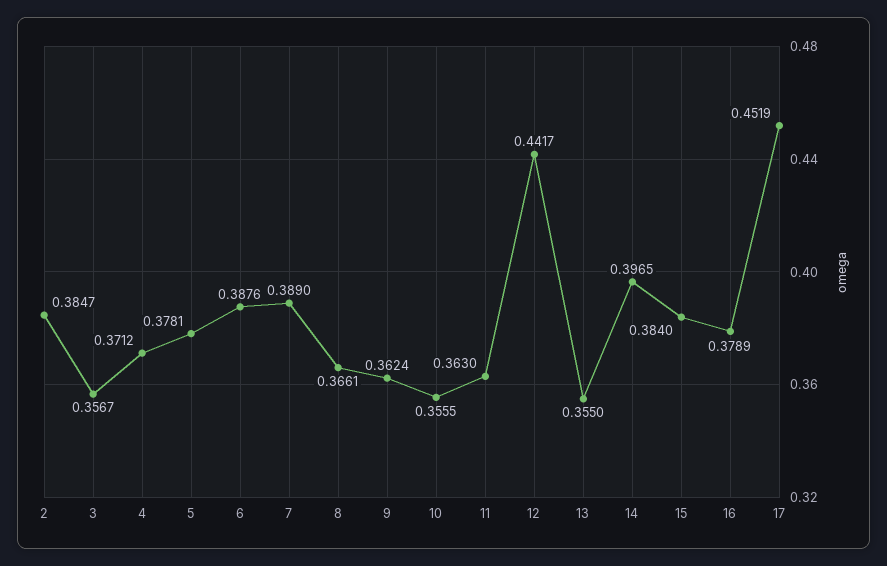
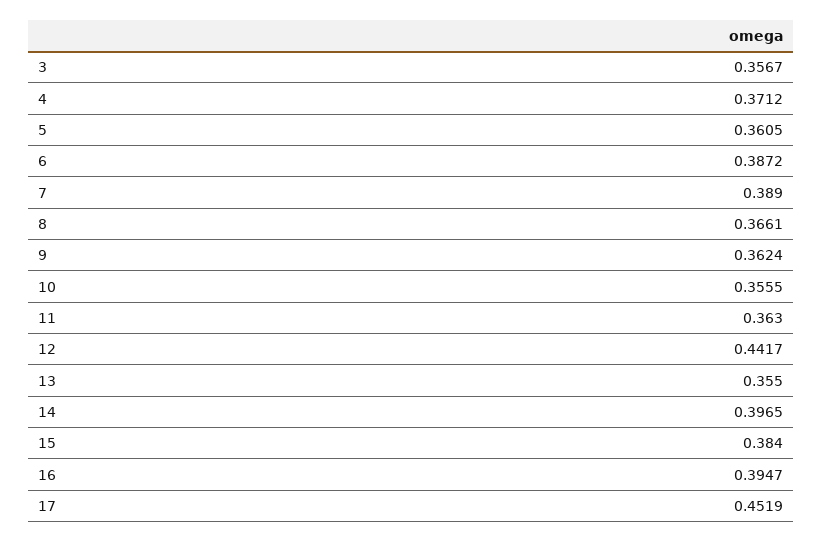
  {
-   "2": 0.3847,
    "3": 0.3567,
    "4": 0.3712,
-   "5": 0.3781,
+   "5": 0.3605,
-   "6": 0.3876,
+   "6": 0.3872,
    "7": 0.389,
    "8": 0.3661,
    "9": 0.3624,
    "10": 0.3555,
    "11": 0.363,
    "12": 0.4417,
    "13": 0.355,
    "14": 0.3965,
    "15": 0.384,
-   "16": 0.3789,
+   "16": 0.3947,
    "17": 0.4519
  }

